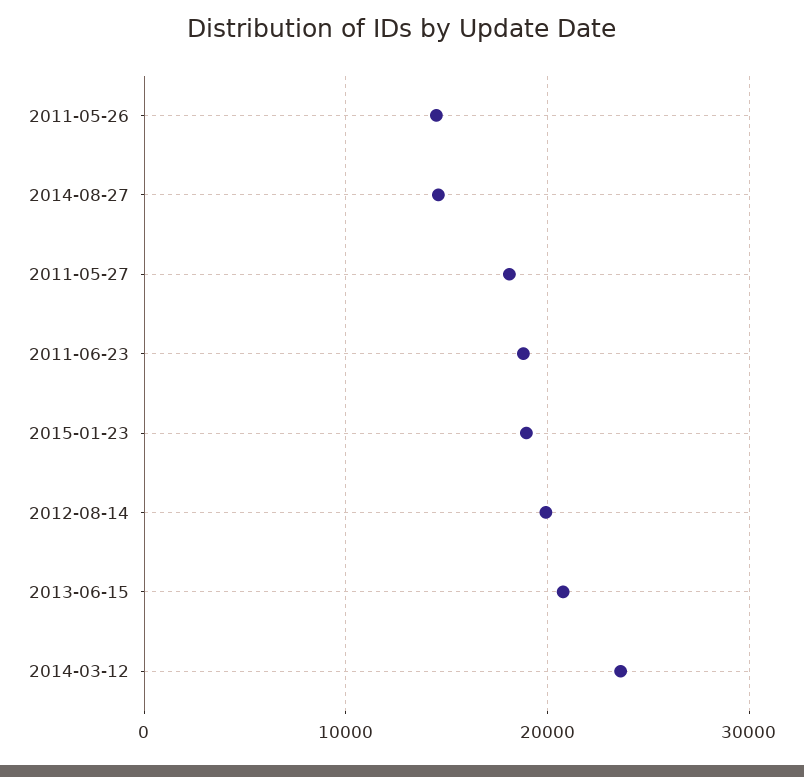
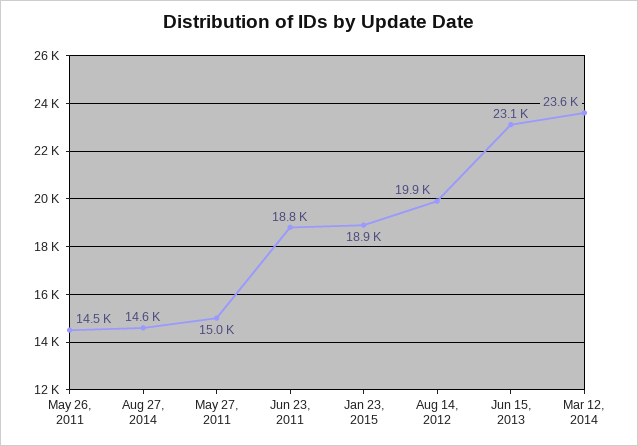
  {
    "2011-05-26": 14500,
    "2014-08-27": 14600,
-   "2011-05-27": 18000,
+   "2011-05-27": 15000,
    "2011-06-23": 18800,
    "2015-01-23": 18900,
    "2012-08-14": 19900,
-   "2013-06-15": 21000,
+   "2013-06-15": 23100,
    "2014-03-12": 23600
  }

